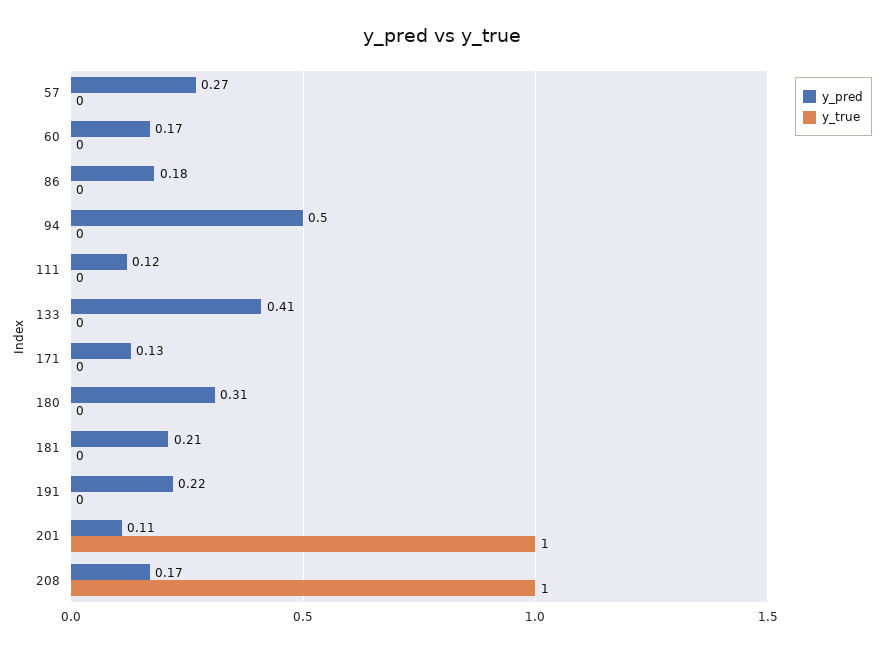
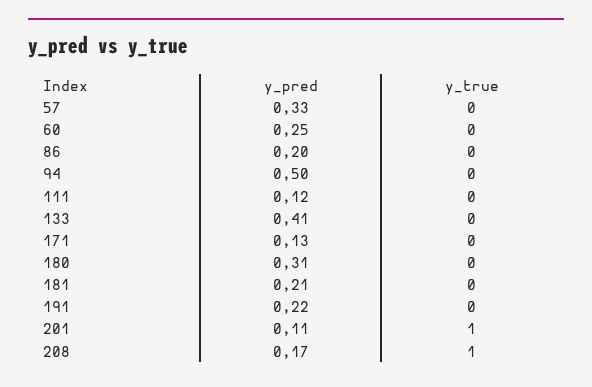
  {
    "y_pred": {
-     "57": 0.27,
+     "57": 0.33,
-     "60": 0.17,
+     "60": 0.25,
-     "86": 0.18,
+     "86": 0.2,
      "94": 0.5,
      "111": 0.12,
      "133": 0.41,
      "171": 0.13,
      "180": 0.31,
      "181": 0.21,
      "191": 0.22,
      "201": 0.11,
      "208": 0.17
    },
    "y_true": {
      "57": 0,
      "60": 0,
      "86": 0,
      "94": 0,
      "111": 0,
      "133": 0,
      "171": 0,
      "180": 0,
      "181": 0,
      "191": 0,
      "201": 1,
      "208": 1
    }
  }

